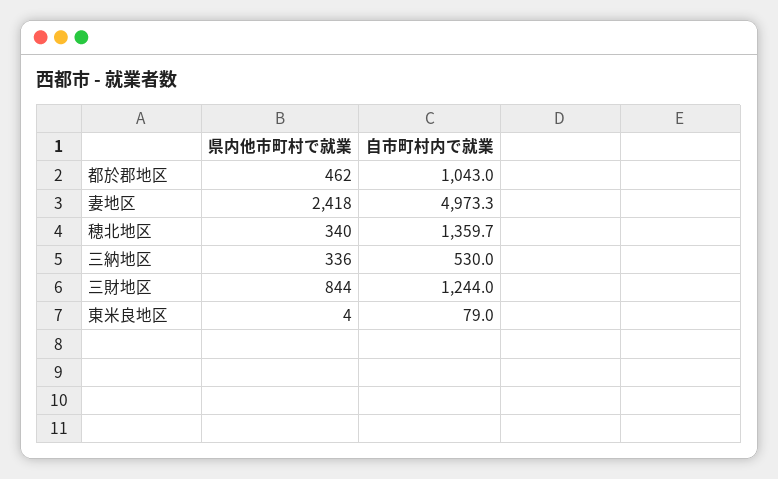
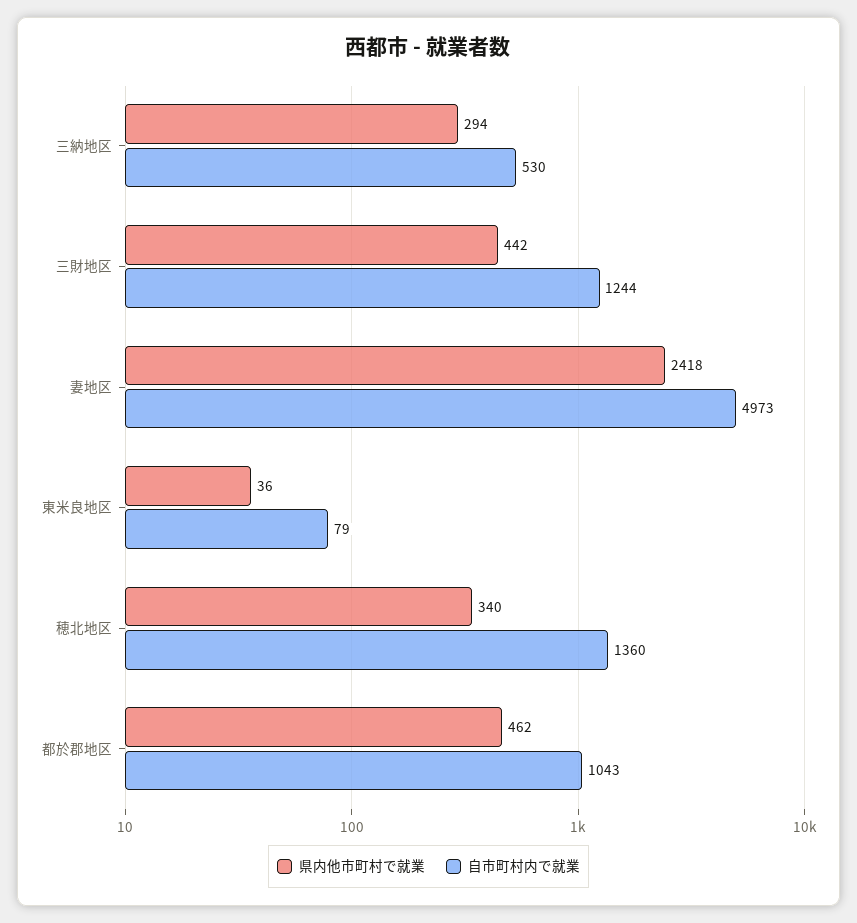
  {
    "県内他市町村で就業": {
      "都於郡地区": 462,
      "妻地区": 2418,
      "穂北地区": 340,
-     "三納地区": 336,
+     "三納地区": 294,
-     "三財地区": 844,
+     "三財地区": 442,
-     "東米良地区": 4
+     "東米良地区": 36
    },
    "自市町村内で就業": {
      "都於郡地区": 1043,
      "妻地区": 4973.3,
      "穂北地区": 1359.7,
      "三納地区": 530,
      "三財地区": 1244,
      "東米良地区": 79
    }
  }

